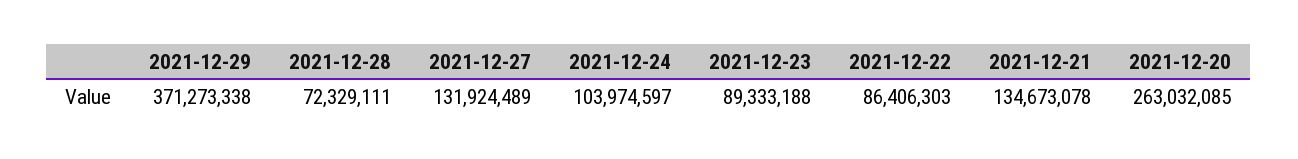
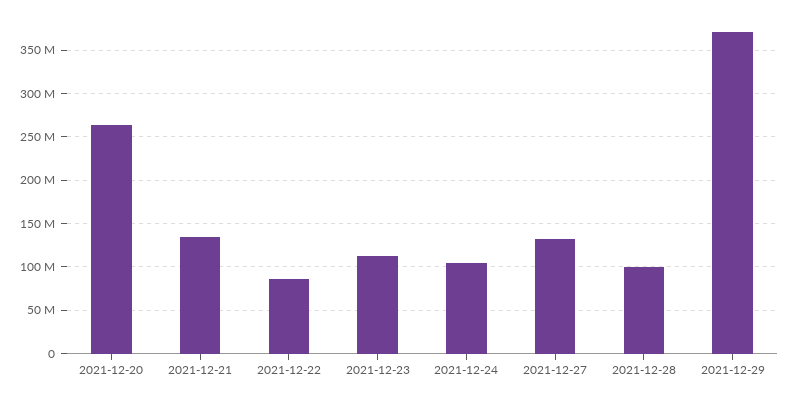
  {
    "2021-12-29": 371273338,
-   "2021-12-28": 72329111,
+   "2021-12-28": 100000000,
    "2021-12-27": 131924489,
    "2021-12-24": 103974597,
-   "2021-12-23": 89333188,
+   "2021-12-23": 110000000,
    "2021-12-22": 86406303,
    "2021-12-21": 134673078,
    "2021-12-20": 263032085
  }

